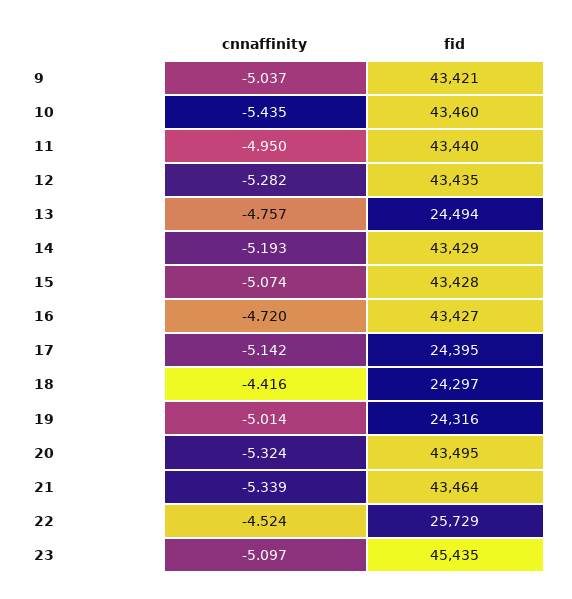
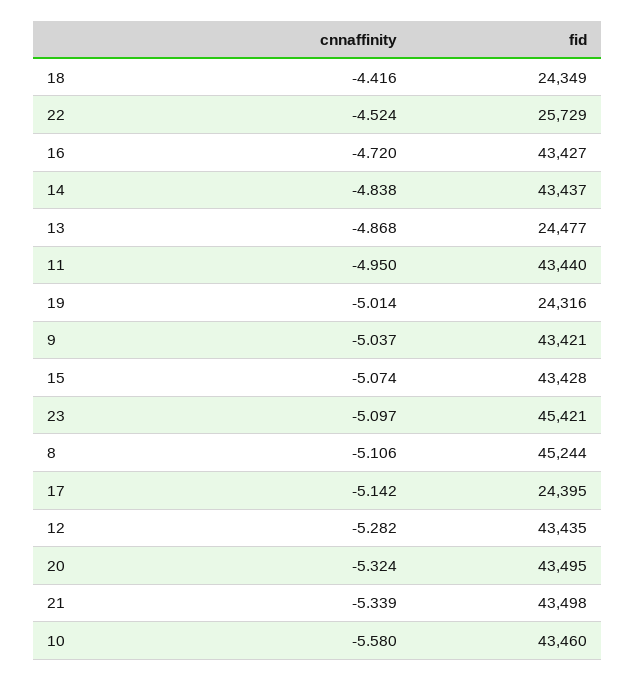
  {
    "cnnaffinity": {
      "9": -5.037,
-     "10": -5.435,
+     "10": -5.58,
      "11": -4.95,
      "12": -5.282,
-     "13": -4.757,
+     "13": -4.868,
-     "14": -5.193,
+     "14": -4.838,
      "15": -5.074,
      "16": -4.72,
      "17": -5.142,
      "18": -4.416,
      "19": -5.014,
      "20": -5.324,
      "21": -5.339,
      "22": -4.524,
-     "23": -5.097
+     "23": -5.097,
+     "8": -5.106
    },
    "fid": {
      "9": 43421,
      "10": 43460,
      "11": 43440,
      "12": 43435,
-     "13": 24494,
+     "13": 24477,
-     "14": 43429,
+     "14": 43437,
      "15": 43428,
      "16": 43427,
      "17": 24395,
-     "18": 24297,
+     "18": 24349,
      "19": 24316,
      "20": 43495,
-     "21": 43464,
+     "21": 43498,
      "22": 25729,
-     "23": 45435
+     "23": 45421,
+     "8": 45244
    }
  }

